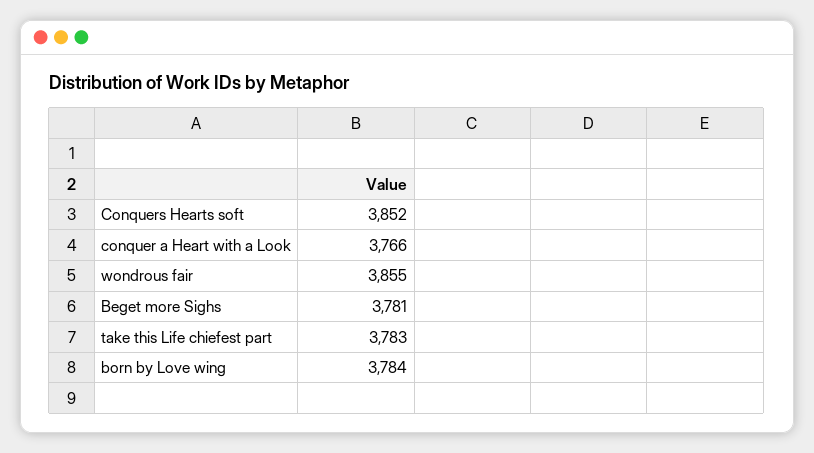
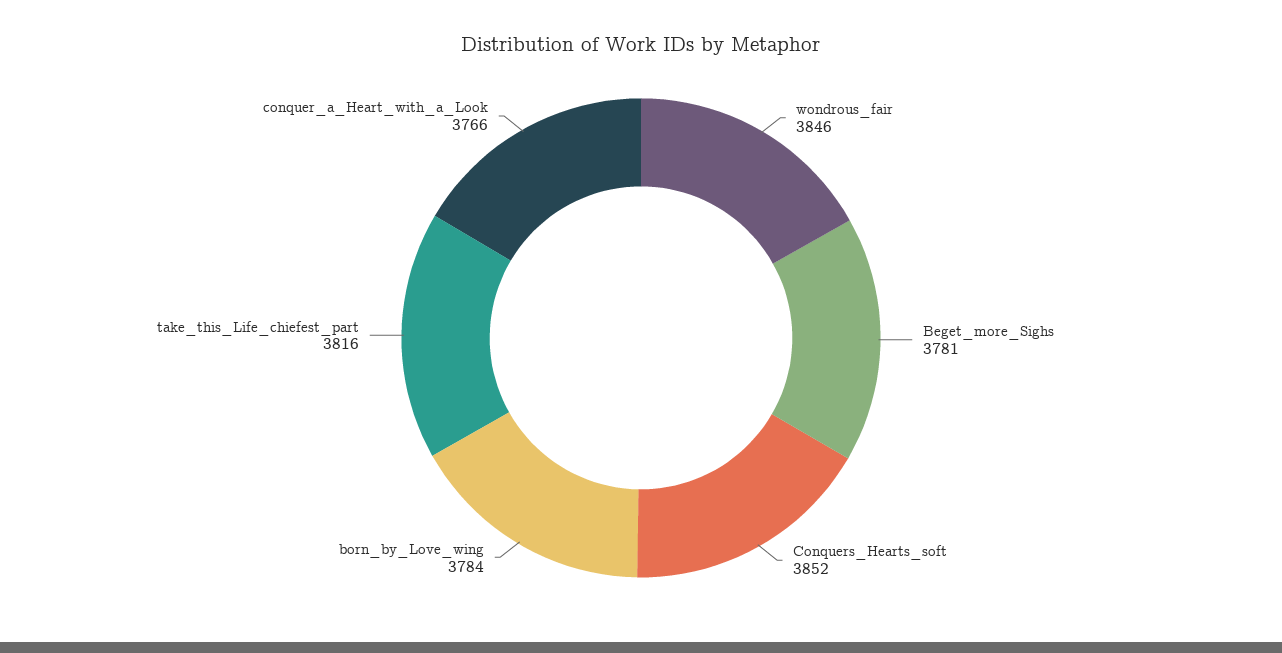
  {
    "Conquers Hearts soft": 3852,
    "conquer a Heart with a Look": 3766,
-   "wondrous fair": 3855,
+   "wondrous fair": 3846,
    "Beget more Sighs": 3781,
-   "take this Life chiefest part": 3783,
+   "take this Life chiefest part": 3816,
    "born by Love wing": 3784
  }

